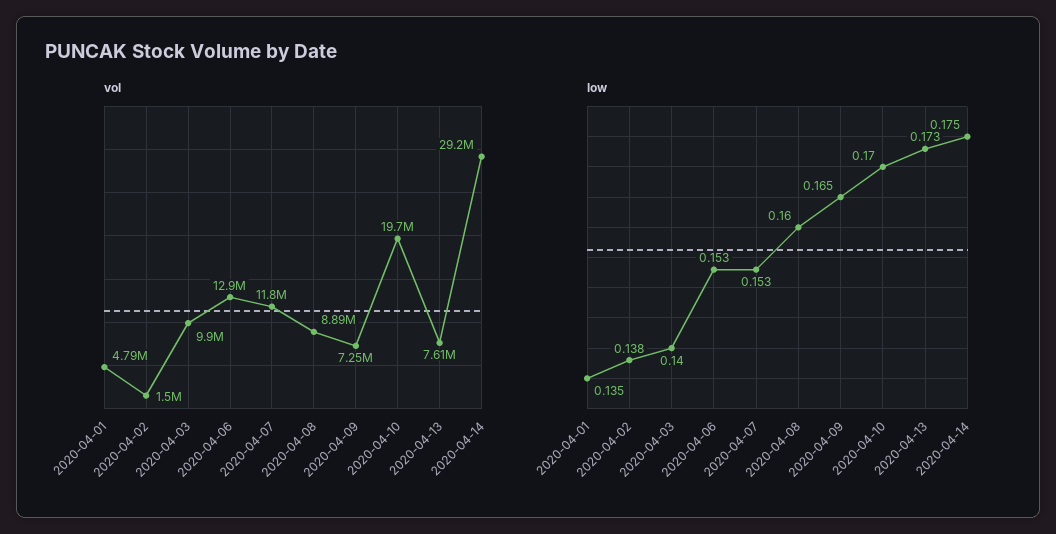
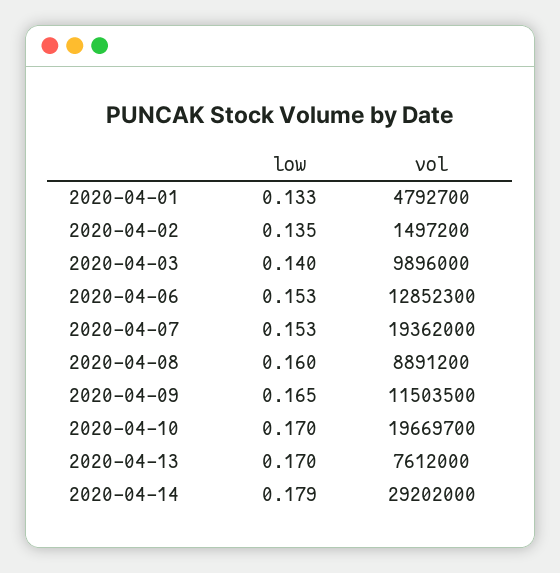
  {
    "vol": {
      "2020-04-01": 4792700,
      "2020-04-02": 1497200,
      "2020-04-03": 9896000,
      "2020-04-06": 12852300,
-     "2020-04-07": 11800000,
+     "2020-04-07": 19362000,
      "2020-04-08": 8891200,
-     "2020-04-09": 7250000,
+     "2020-04-09": 11503500,
      "2020-04-10": 19669700,
      "2020-04-13": 7612000,
      "2020-04-14": 29202000
    },
    "low": {
-     "2020-04-01": 0.135,
+     "2020-04-01": 0.133,
-     "2020-04-02": 0.138,
+     "2020-04-02": 0.135,
      "2020-04-03": 0.14,
      "2020-04-06": 0.153,
      "2020-04-07": 0.153,
      "2020-04-08": 0.16,
      "2020-04-09": 0.165,
      "2020-04-10": 0.17,
-     "2020-04-13": 0.173,
+     "2020-04-13": 0.17,
-     "2020-04-14": 0.175
+     "2020-04-14": 0.179
    }
  }

